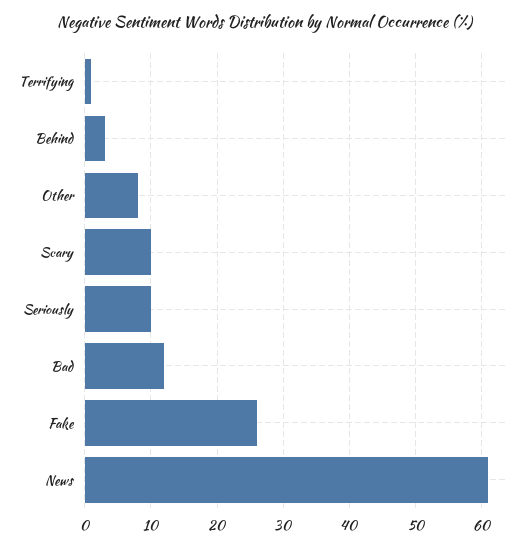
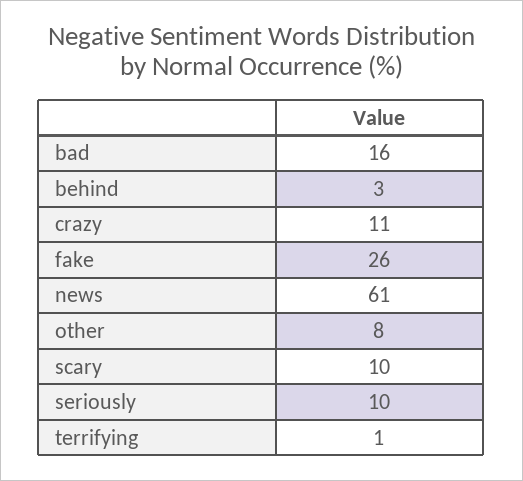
  {
    "Terrifying": 1,
    "Behind": 3,
    "Other": 8,
    "Scary": 10,
    "Seriously": 10,
-   "Bad": 12,
+   "Bad": 16,
    "Fake": 26,
-   "News": 61
+   "News": 61,
+   "crazy": 11
  }

